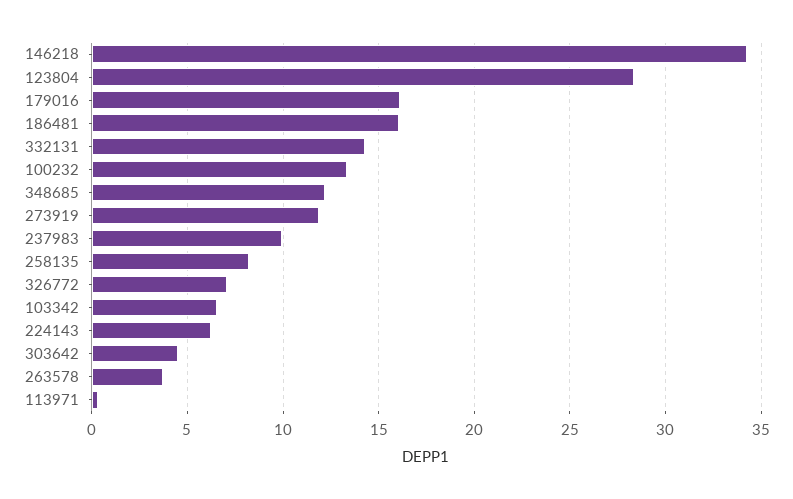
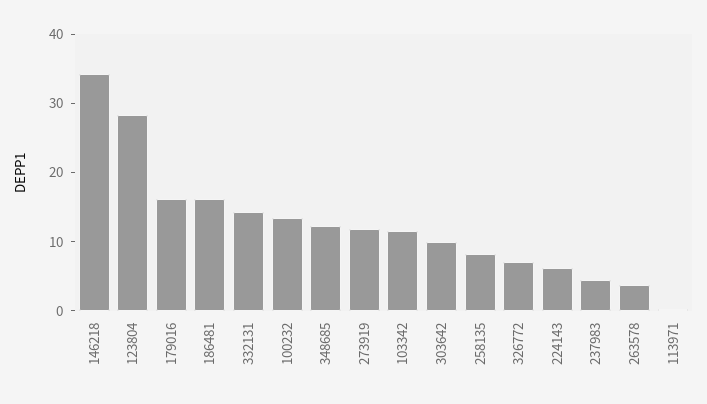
  {
    "146218": 34.5,
    "123804": 28.5,
    "179016": 16,
    "186481": 16,
    "332131": 14.5,
    "100232": 13.5,
    "348685": 12,
    "273919": 12,
-   "237983": 10,
+   "237983": 4,
    "258135": 8,
    "326772": 7,
-   "103342": 6.5,
+   "103342": 12,
    "224143": 6,
-   "303642": 4.5,
+   "303642": 10,
    "263578": 3.5,
    "113971": 0.5
  }

